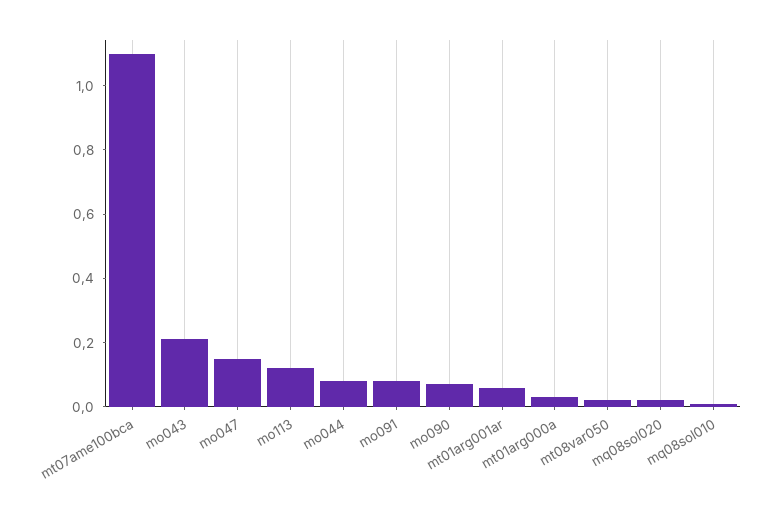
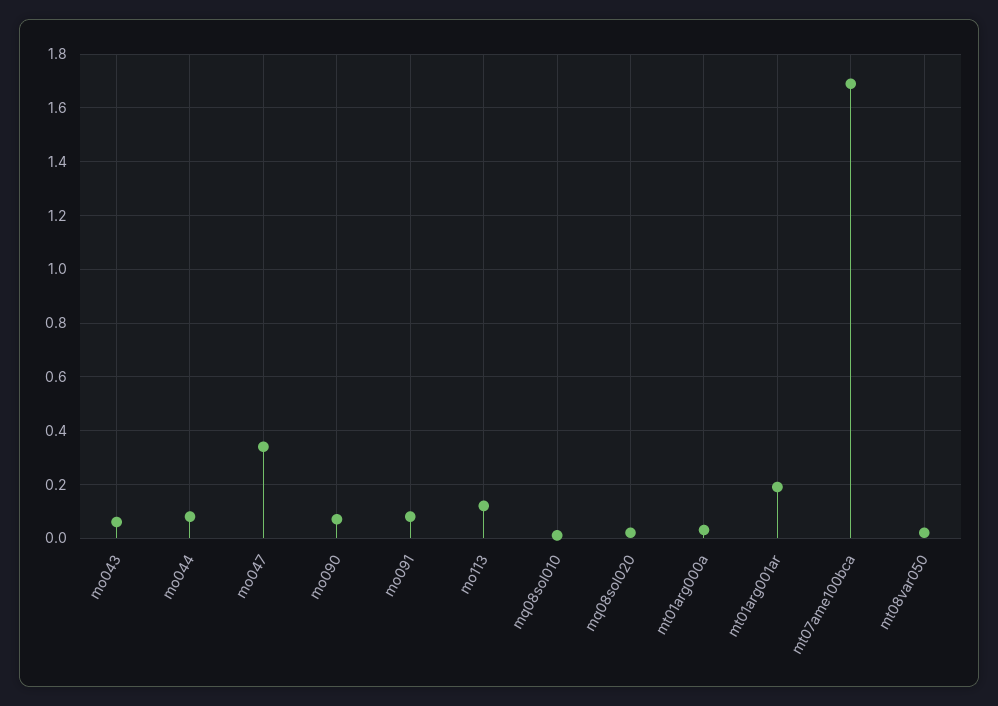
  {
-   "mt07ame100bca": 1.1,
+   "mt07ame100bca": 1.7,
-   "mo043": 0.2,
+   "mo043": 0.05,
-   "mo047": 0.15,
+   "mo047": 0.35,
    "mo113": 0.1,
    "mo044": 0.1,
    "mo091": 0.1,
    "mo090": 0.05,
-   "mt01arg001ar": 0.05,
+   "mt01arg001ar": 0.2,
    "mt01arg000a": 0.05,
    "mt08var050": 0,
    "mq08sol020": 0,
    "mq08sol010": 0
  }

